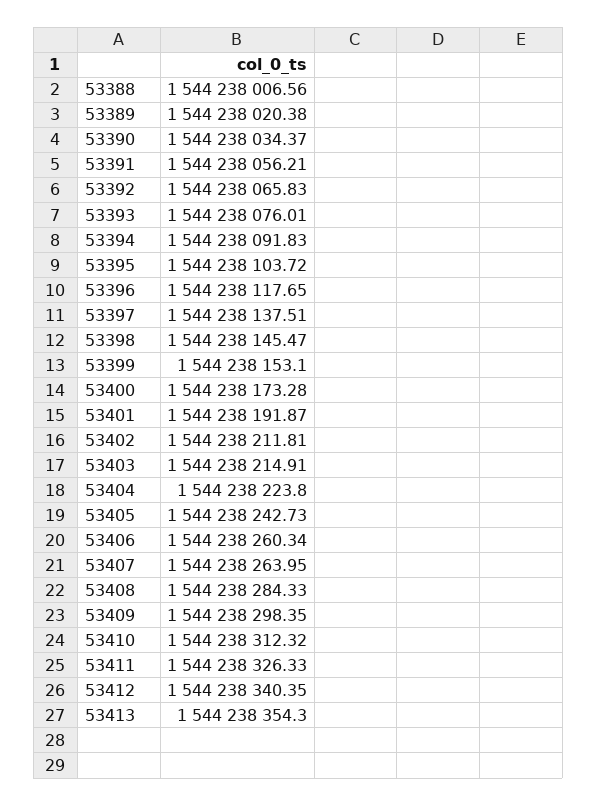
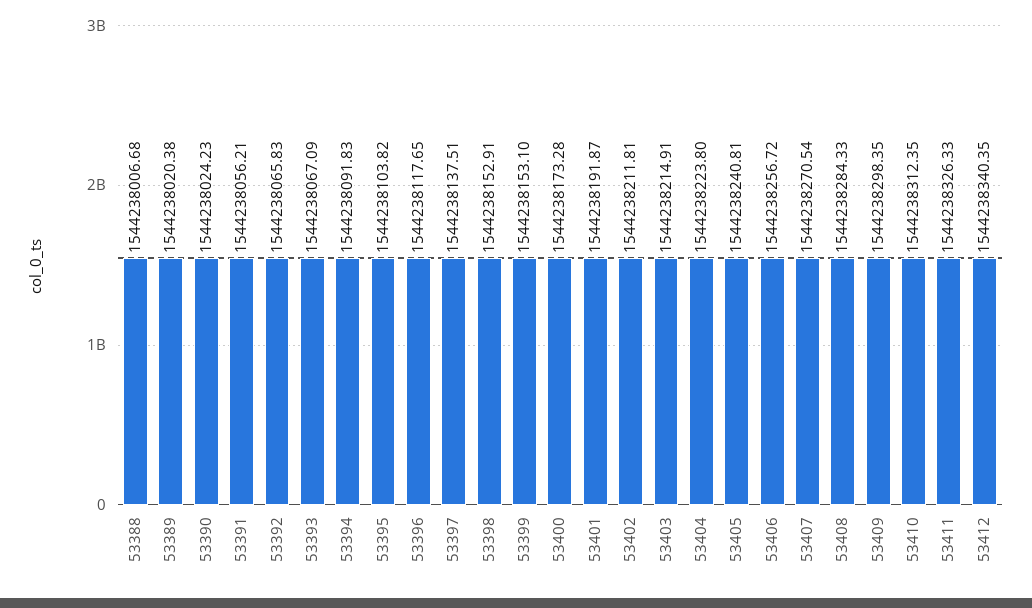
  {
-   "53388": 1544238006.56,
+   "53388": 1544238006.68,
    "53389": 1544238020.38,
-   "53390": 1544238034.37,
+   "53390": 1544238024.23,
    "53391": 1544238056.21,
    "53392": 1544238065.83,
-   "53393": 1544238076.01,
+   "53393": 1544238067.09,
    "53394": 1544238091.83,
-   "53395": 1544238103.72,
+   "53395": 1544238103.82,
    "53396": 1544238117.65,
    "53397": 1544238137.51,
-   "53398": 1544238145.47,
+   "53398": 1544238152.91,
    "53399": 1544238153.1,
    "53400": 1544238173.28,
    "53401": 1544238191.87,
    "53402": 1544238211.81,
    "53403": 1544238214.91,
    "53404": 1544238223.8,
-   "53405": 1544238242.73,
+   "53405": 1544238240.81,
-   "53406": 1544238260.34,
+   "53406": 1544238256.72,
-   "53407": 1544238263.95,
+   "53407": 1544238270.54,
    "53408": 1544238284.33,
    "53409": 1544238298.35,
-   "53410": 1544238312.32,
+   "53410": 1544238312.35,
    "53411": 1544238326.33,
-   "53412": 1544238340.35,
+   "53412": 1544238340.35
-   "53413": 1544238354.3
  }

